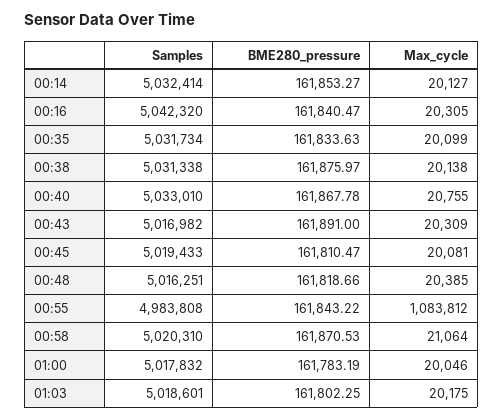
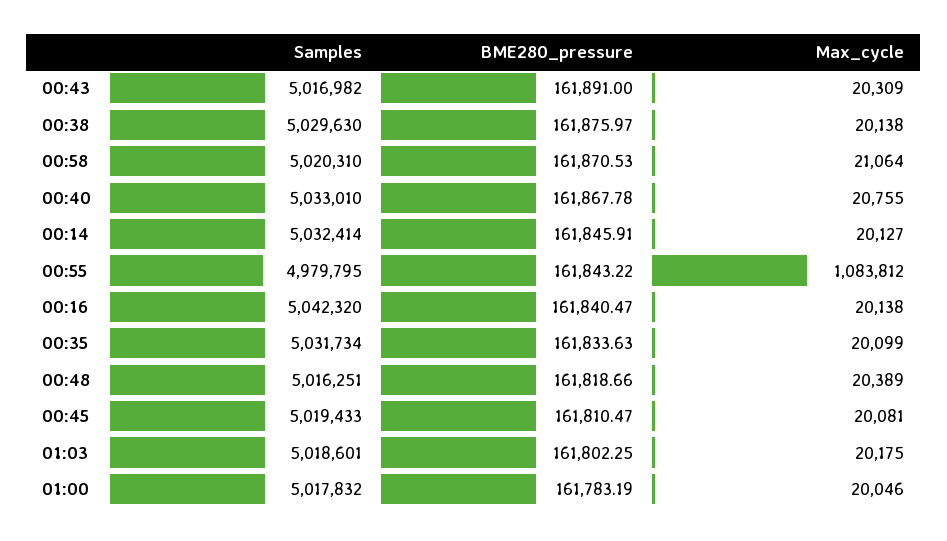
  {
    "Samples": {
      "00:14": 5032414,
      "00:16": 5042320,
      "00:35": 5031734,
-     "00:38": 5031338,
+     "00:38": 5029630,
      "00:40": 5033010,
      "00:43": 5016982,
      "00:45": 5019433,
      "00:48": 5016251,
-     "00:55": 4983808,
+     "00:55": 4979795,
      "00:58": 5020310,
      "01:00": 5017832,
      "01:03": 5018601
    },
    "BME280_pressure": {
-     "00:14": 161853.27,
+     "00:14": 161845.91,
      "00:16": 161840.47,
      "00:35": 161833.63,
      "00:38": 161875.97,
      "00:40": 161867.78,
      "00:43": 161891,
      "00:45": 161810.47,
      "00:48": 161818.66,
      "00:55": 161843.22,
      "00:58": 161870.53,
      "01:00": 161783.19,
      "01:03": 161802.25
    },
    "Max_cycle": {
      "00:14": 20127,
-     "00:16": 20305,
+     "00:16": 20138,
      "00:35": 20099,
      "00:38": 20138,
      "00:40": 20755,
      "00:43": 20309,
      "00:45": 20081,
-     "00:48": 20385,
+     "00:48": 20389,
      "00:55": 1083812,
      "00:58": 21064,
      "01:00": 20046,
      "01:03": 20175
    }
  }

